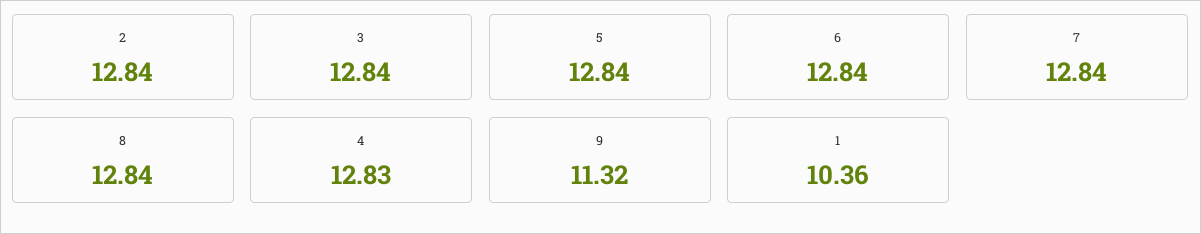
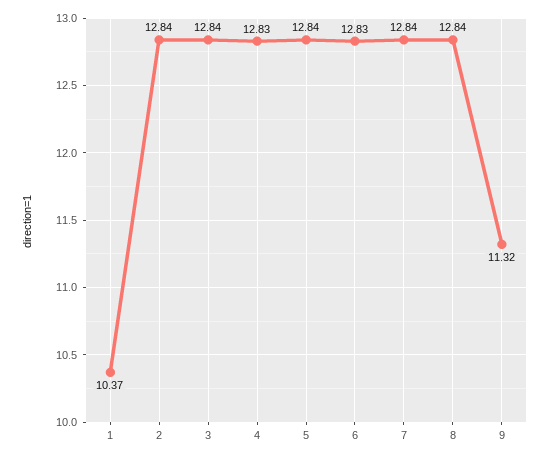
  {
    "2": 12.84,
    "3": 12.84,
    "5": 12.84,
-   "6": 12.84,
+   "6": 12.83,
    "7": 12.84,
    "8": 12.84,
    "4": 12.83,
    "9": 11.32,
-   "1": 10.36
+   "1": 10.37
  }

